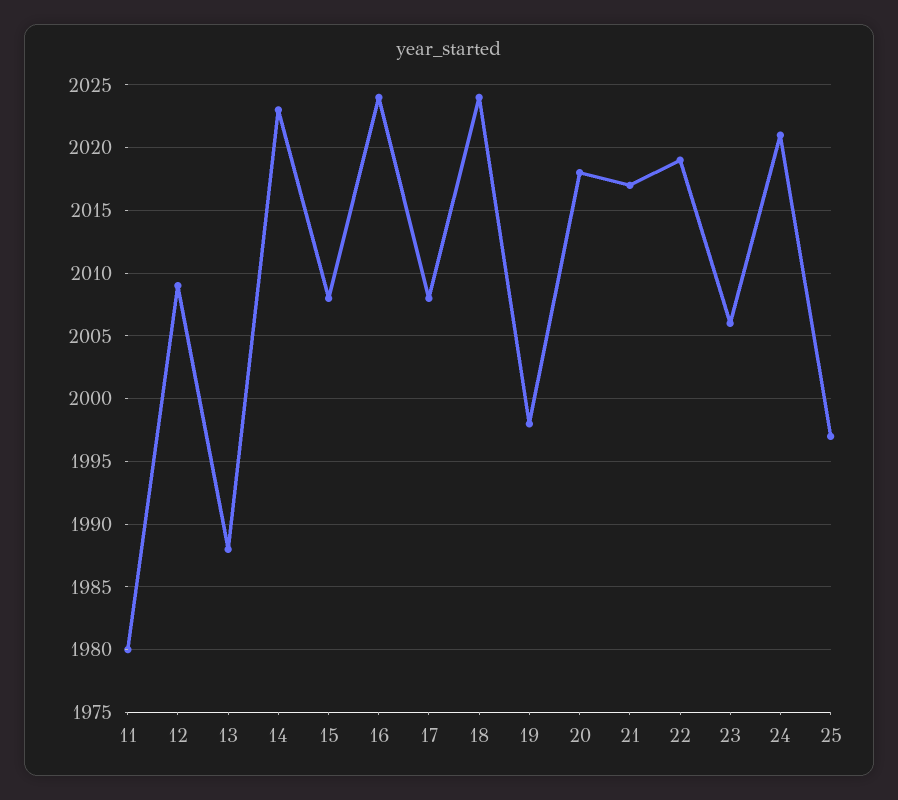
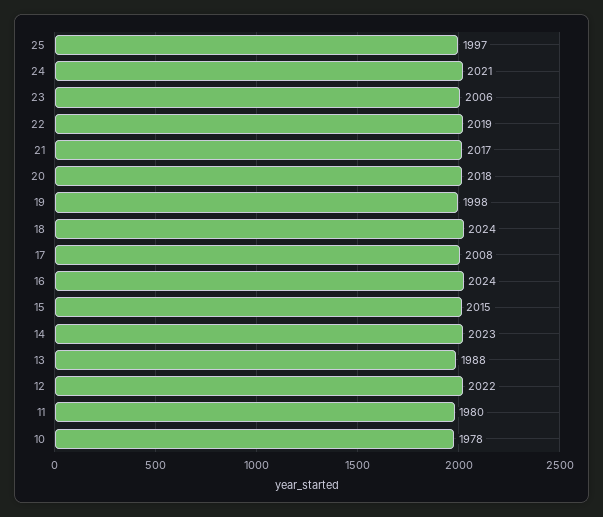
  {
    "11": 1980,
-   "12": 2009,
+   "12": 2022,
    "13": 1988,
    "14": 2023,
-   "15": 2008,
+   "15": 2015,
    "16": 2024,
    "17": 2008,
    "18": 2024,
    "19": 1998,
    "20": 2018,
    "21": 2017,
    "22": 2019,
    "23": 2006,
    "24": 2021,
-   "25": 1997
+   "25": 1997,
+   "10": 1978
  }

